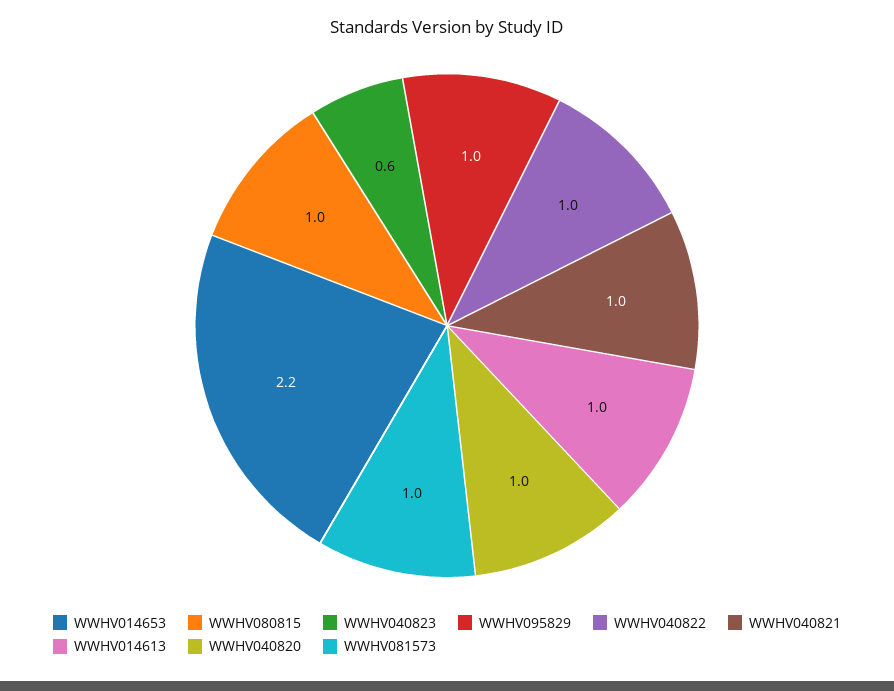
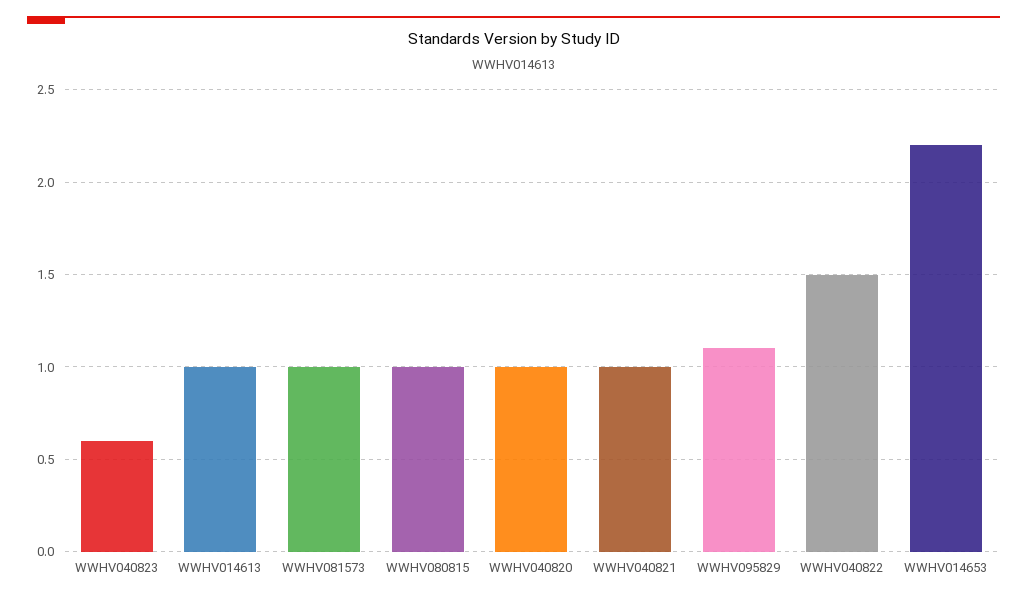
  {
    "WWHV014653": 2.2,
    "WWHV080815": 1,
    "WWHV040823": 0.6,
-   "WWHV095829": 1,
+   "WWHV095829": 1.1,
-   "WWHV040822": 1,
+   "WWHV040822": 1.5,
    "WWHV040821": 1,
    "WWHV014613": 1,
    "WWHV040820": 1,
    "WWHV081573": 1
  }

